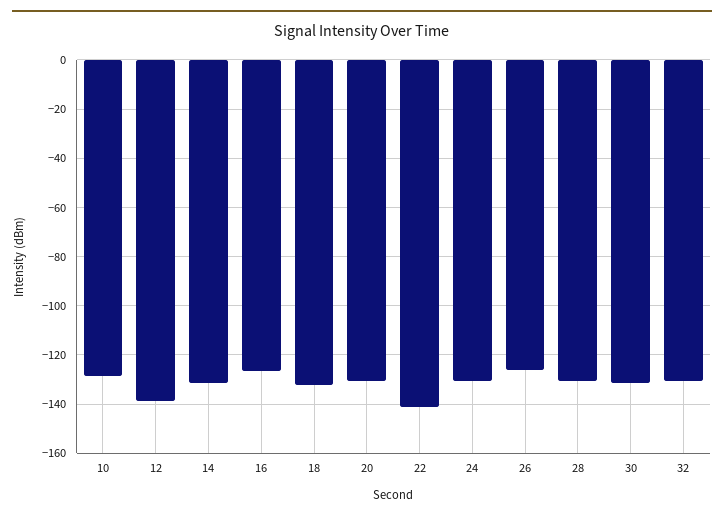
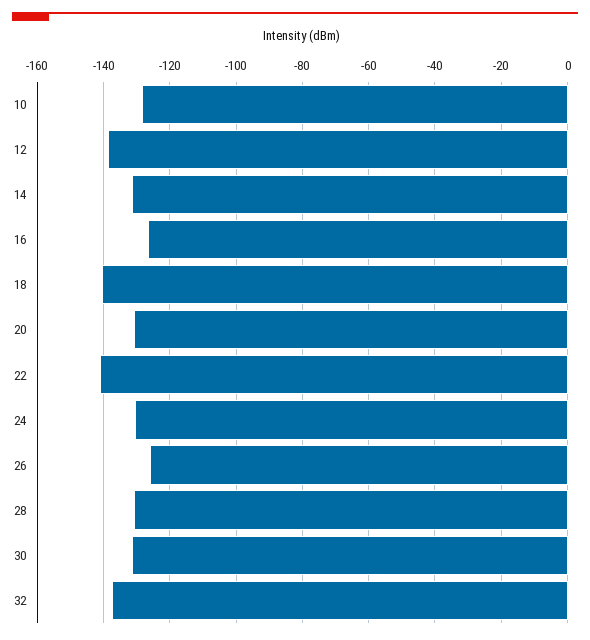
  {
    "10": -128,
    "12": -138,
    "14": -132,
    "16": -126,
-   "18": -132.5,
+   "18": -140,
    "20": -130,
    "22": -142,
    "24": -130,
    "26": -126,
    "28": -130,
    "30": -132,
-   "32": -130
+   "32": -138
  }

